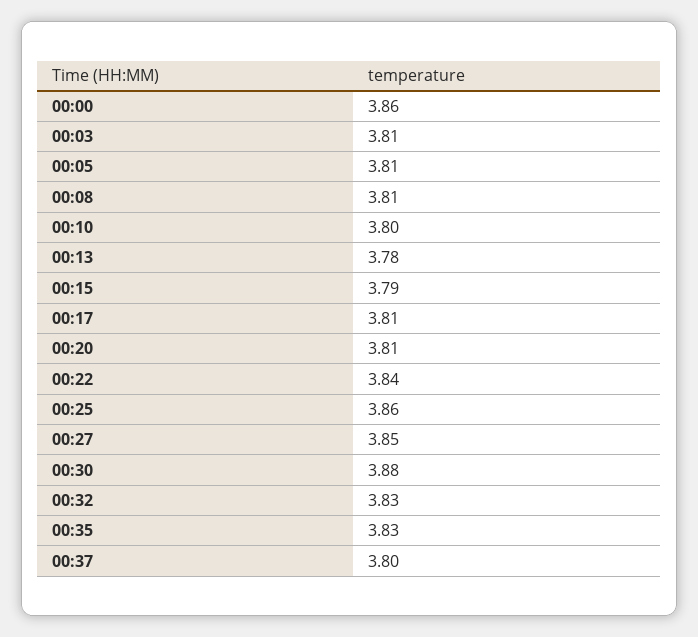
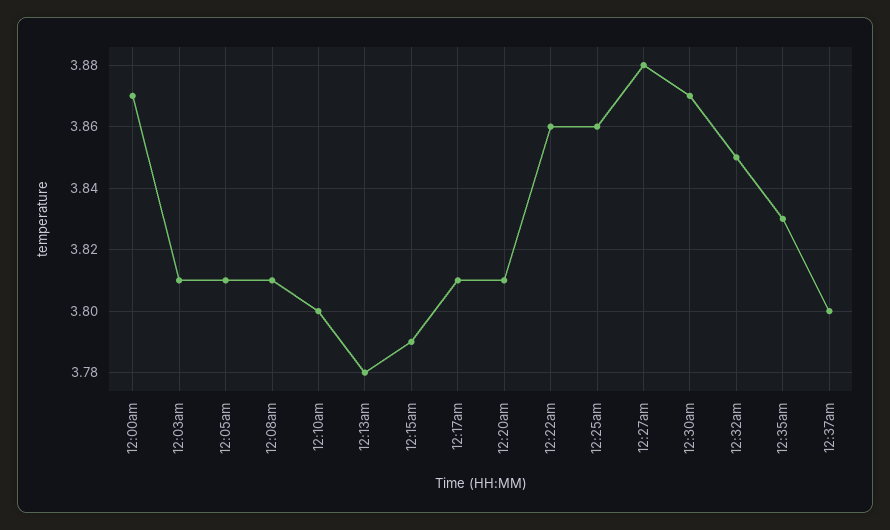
  {
-   "00:00": 3.86,
+   "00:00": 3.87,
    "00:03": 3.81,
    "00:05": 3.81,
    "00:08": 3.81,
    "00:10": 3.8,
    "00:13": 3.78,
    "00:15": 3.79,
    "00:17": 3.81,
    "00:20": 3.81,
-   "00:22": 3.84,
+   "00:22": 3.86,
    "00:25": 3.86,
-   "00:27": 3.85,
+   "00:27": 3.88,
-   "00:30": 3.88,
+   "00:30": 3.87,
-   "00:32": 3.83,
+   "00:32": 3.85,
    "00:35": 3.83,
    "00:37": 3.8
  }

